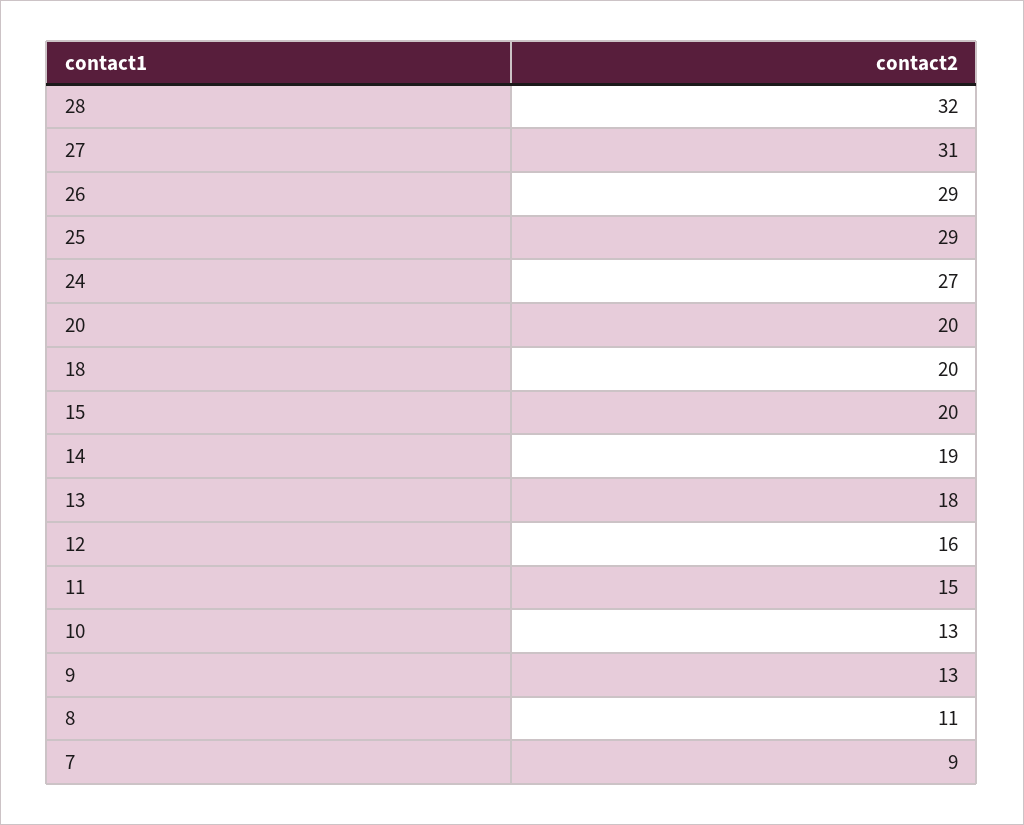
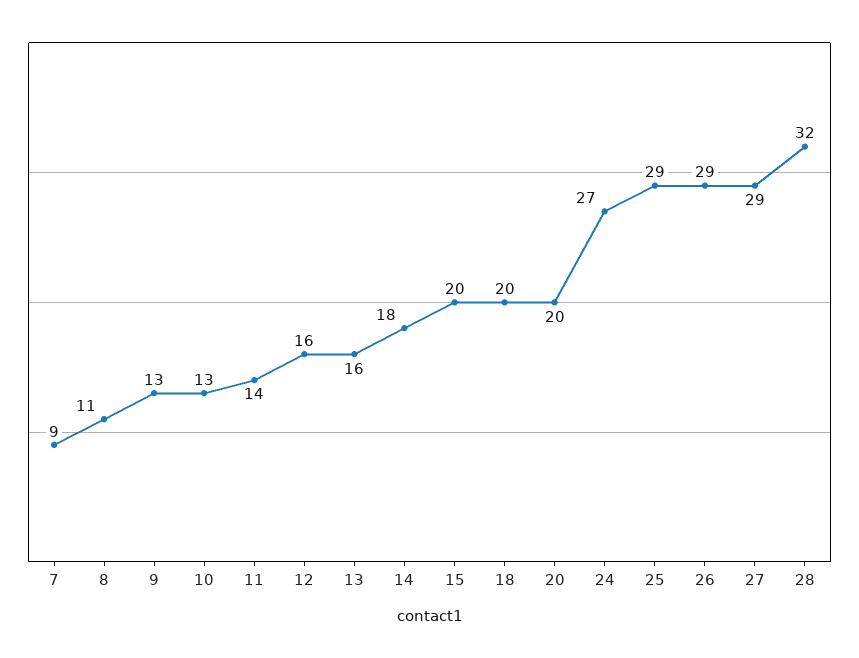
  {
    "28": 32,
-   "27": 31,
+   "27": 29,
    "26": 29,
    "25": 29,
    "24": 27,
    "20": 20,
    "18": 20,
    "15": 20,
-   "14": 19,
+   "14": 18,
-   "13": 18,
+   "13": 16,
    "12": 16,
-   "11": 15,
+   "11": 14,
    "10": 13,
    "9": 13,
    "8": 11,
    "7": 9
  }

